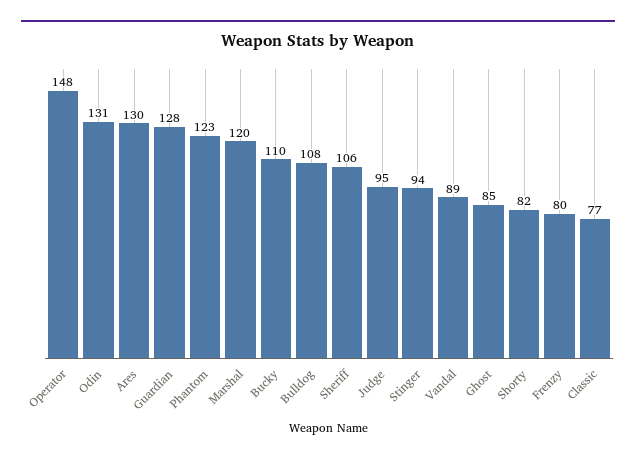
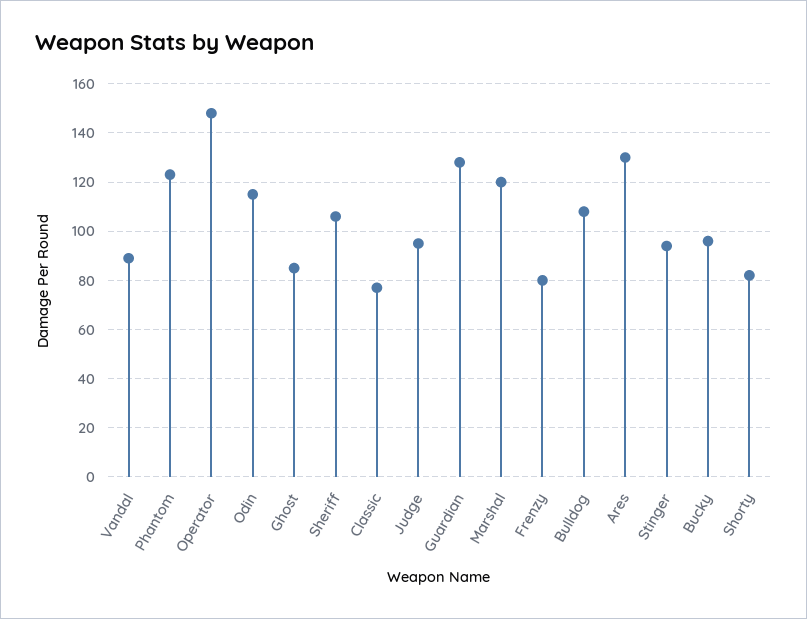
  {
    "Operator": 148,
-   "Odin": 131,
+   "Odin": 115,
    "Ares": 130,
    "Guardian": 128,
    "Phantom": 123,
    "Marshal": 120,
-   "Bucky": 110,
+   "Bucky": 95,
    "Bulldog": 108,
    "Sheriff": 106,
    "Judge": 95,
    "Stinger": 94,
    "Vandal": 89,
    "Ghost": 85,
    "Shorty": 82,
    "Frenzy": 80,
    "Classic": 77
  }

